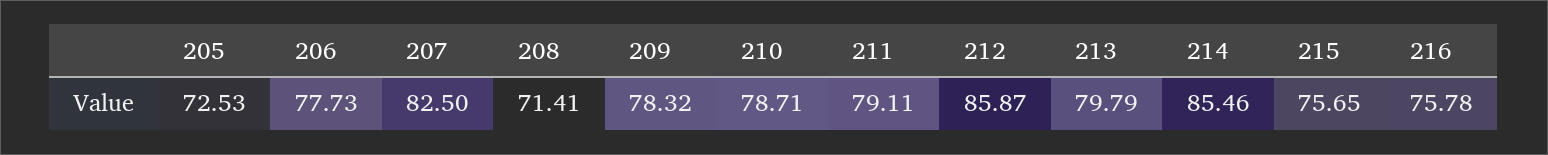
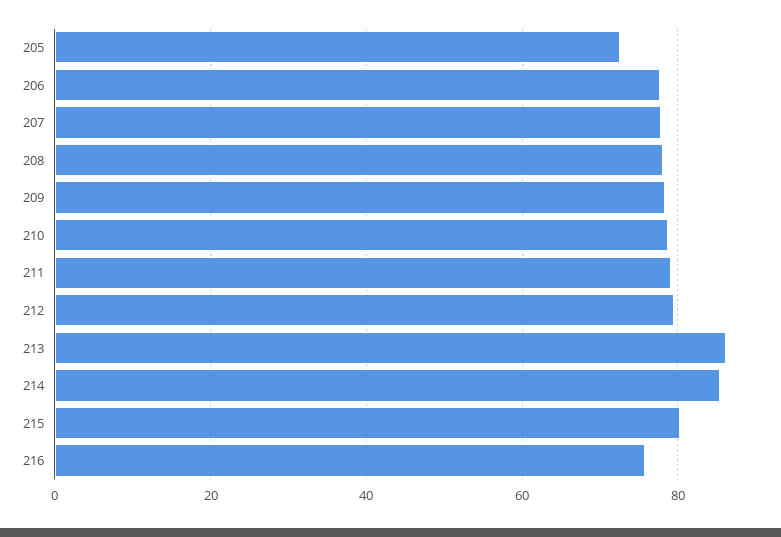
  {
    "205": 72.53,
    "206": 77.73,
-   "207": 82.5,
+   "207": 78,
-   "208": 71.41,
+   "208": 78,
    "209": 78.32,
    "210": 78.71,
    "211": 79.11,
-   "212": 85.87,
+   "212": 80,
-   "213": 79.79,
+   "213": 86,
    "214": 85.46,
-   "215": 75.65,
+   "215": 80,
    "216": 75.78
  }

